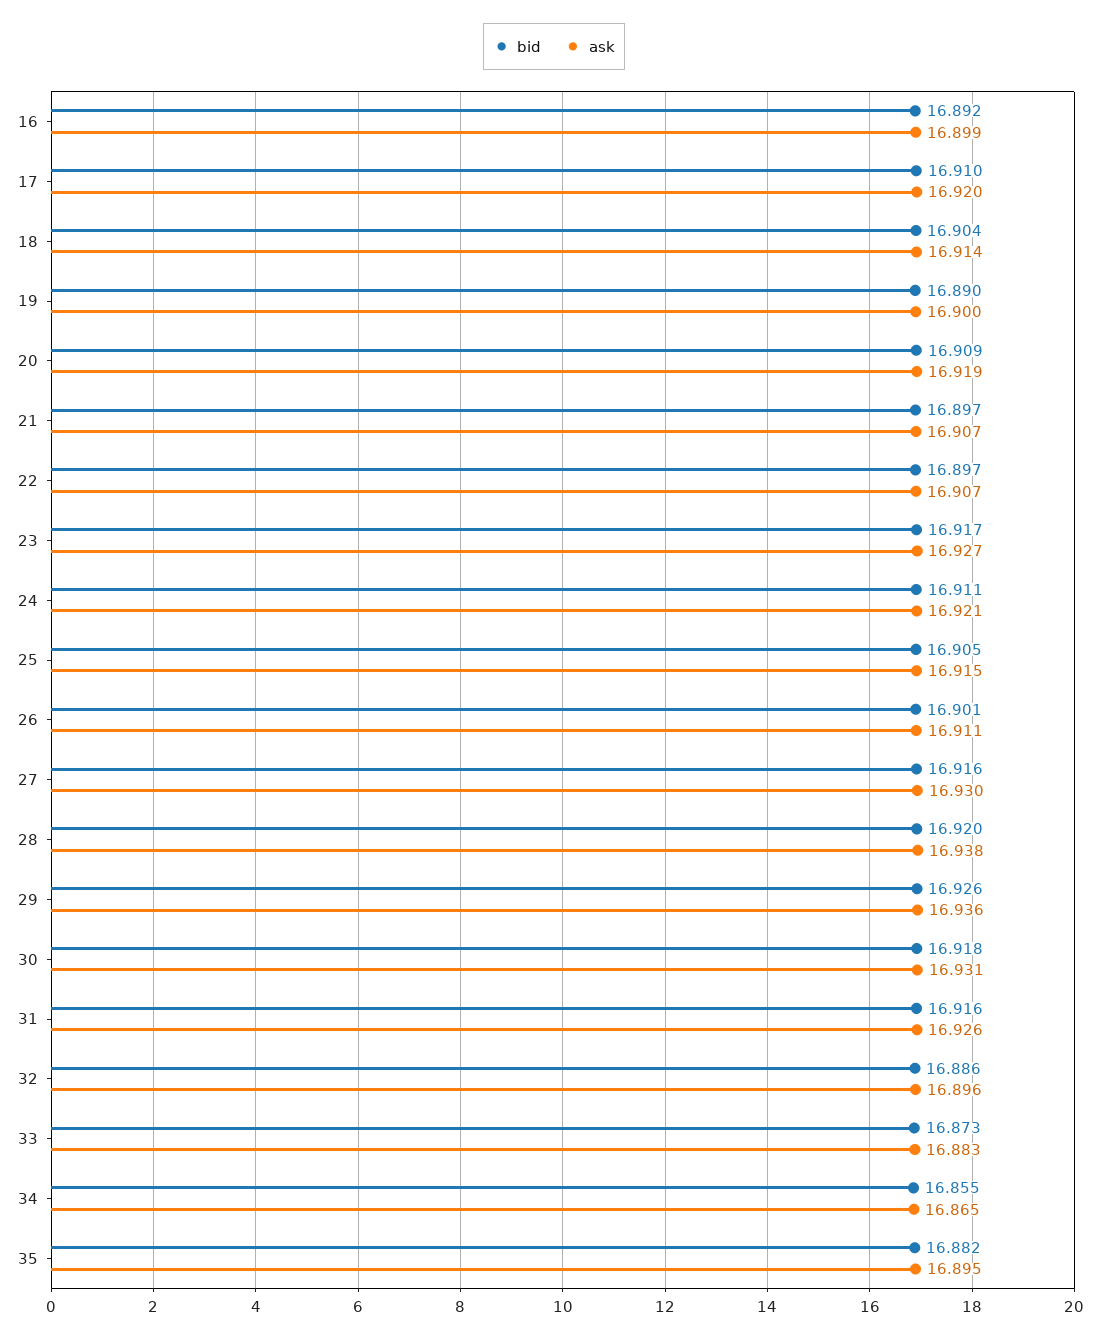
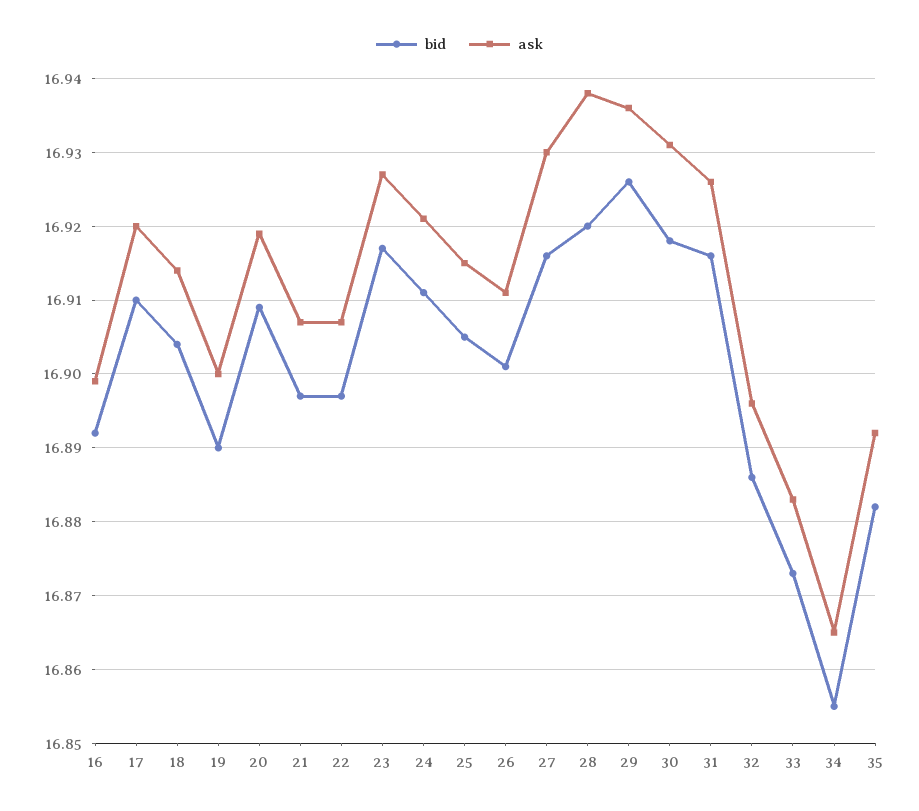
  {
    "bid": {
      "16": 16.892,
      "17": 16.91,
      "18": 16.904,
      "19": 16.89,
      "20": 16.909,
      "21": 16.897,
      "22": 16.897,
      "23": 16.917,
      "24": 16.911,
      "25": 16.905,
      "26": 16.901,
      "27": 16.916,
      "28": 16.92,
      "29": 16.926,
      "30": 16.918,
      "31": 16.916,
      "32": 16.886,
      "33": 16.873,
      "34": 16.855,
      "35": 16.882
    },
    "ask": {
      "16": 16.899,
      "17": 16.92,
      "18": 16.914,
      "19": 16.9,
      "20": 16.919,
      "21": 16.907,
      "22": 16.907,
      "23": 16.927,
      "24": 16.921,
      "25": 16.915,
      "26": 16.911,
      "27": 16.93,
      "28": 16.938,
      "29": 16.936,
      "30": 16.931,
      "31": 16.926,
      "32": 16.896,
      "33": 16.883,
      "34": 16.865,
-     "35": 16.895
+     "35": 16.892
    }
  }

